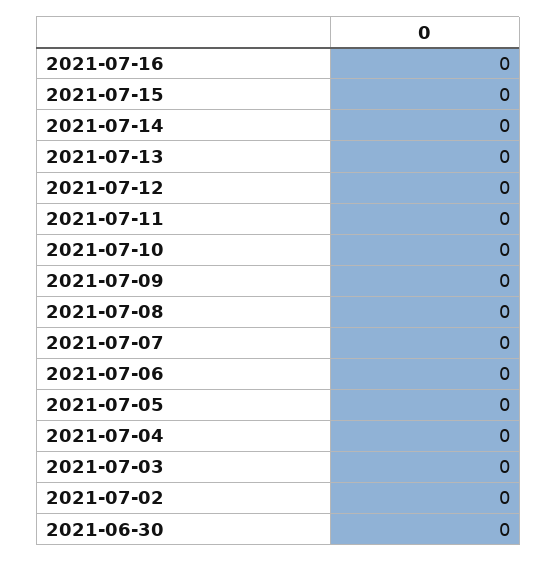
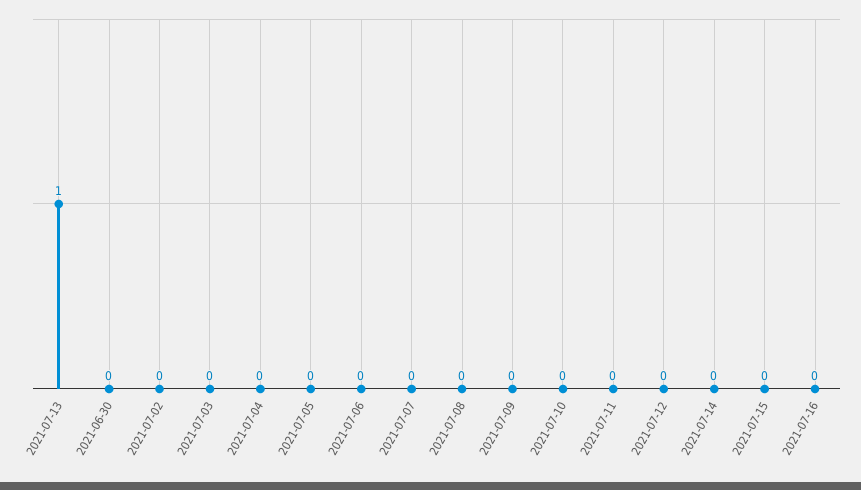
  {
    "2021-07-16": 0,
    "2021-07-15": 0,
    "2021-07-14": 0,
-   "2021-07-13": 0,
+   "2021-07-13": 1,
    "2021-07-12": 0,
    "2021-07-11": 0,
    "2021-07-10": 0,
    "2021-07-09": 0,
    "2021-07-08": 0,
    "2021-07-07": 0,
    "2021-07-06": 0,
    "2021-07-05": 0,
    "2021-07-04": 0,
    "2021-07-03": 0,
    "2021-07-02": 0,
    "2021-06-30": 0
  }

